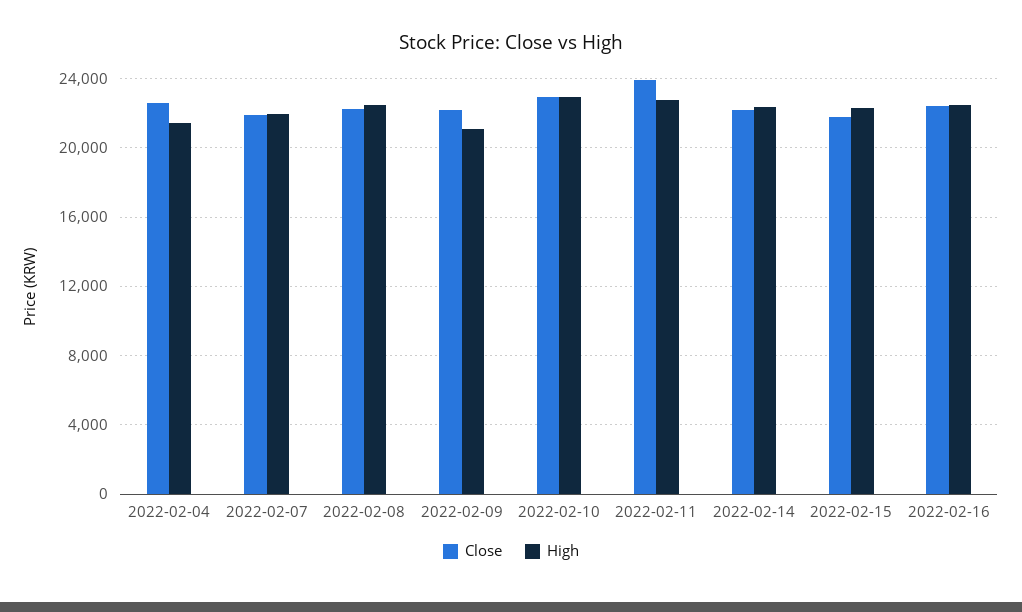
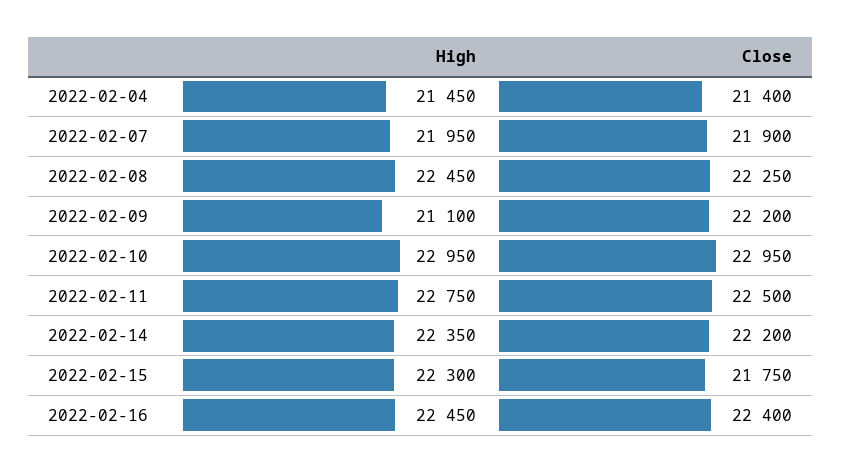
  {
    "Close": {
-     "2022-02-04": 22500,
+     "2022-02-04": 21400,
      "2022-02-07": 21900,
      "2022-02-08": 22250,
      "2022-02-09": 22200,
      "2022-02-10": 22950,
-     "2022-02-11": 24000,
+     "2022-02-11": 22500,
      "2022-02-14": 22200,
      "2022-02-15": 21750,
      "2022-02-16": 22400
    },
    "High": {
      "2022-02-04": 21450,
      "2022-02-07": 21950,
      "2022-02-08": 22450,
      "2022-02-09": 21100,
      "2022-02-10": 22950,
      "2022-02-11": 22750,
      "2022-02-14": 22350,
      "2022-02-15": 22300,
      "2022-02-16": 22450
    }
  }

